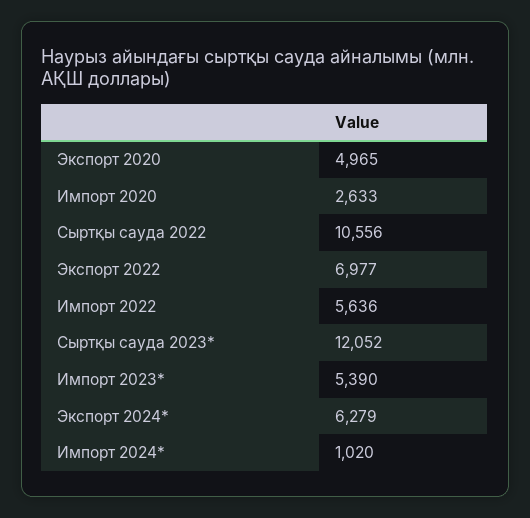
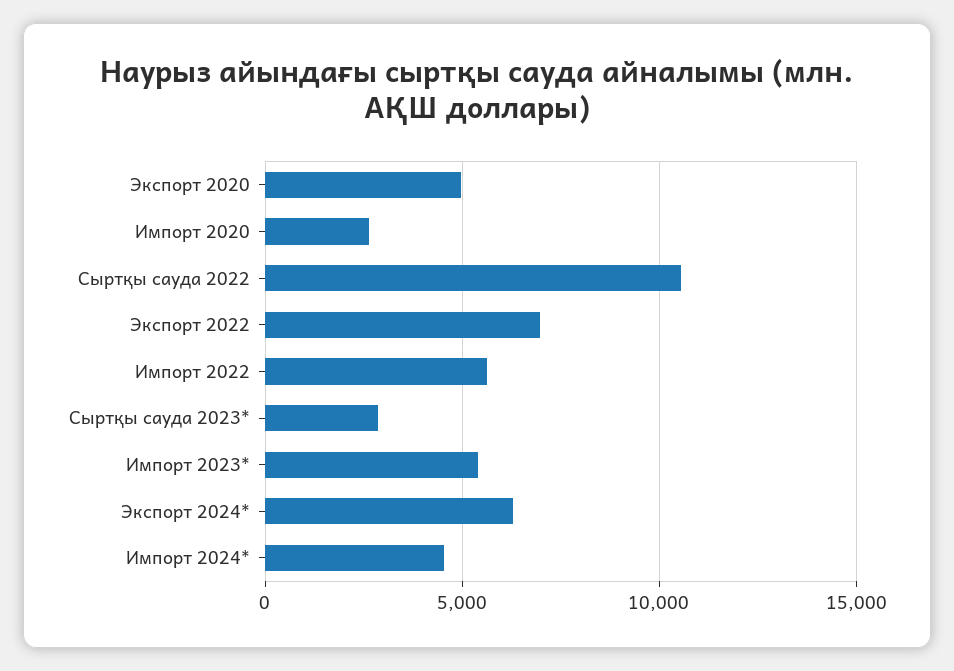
  {
    "Экспорт 2020": 4965,
    "Импорт 2020": 2633,
    "Сыртқы сауда 2022": 10556,
    "Экспорт 2022": 6977,
    "Импорт 2022": 5636,
-   "Сыртқы сауда 2023*": 12052,
+   "Сыртқы сауда 2023*": 3000,
    "Импорт 2023*": 5390,
    "Экспорт 2024*": 6279,
-   "Импорт 2024*": 1020
+   "Импорт 2024*": 4500
  }

